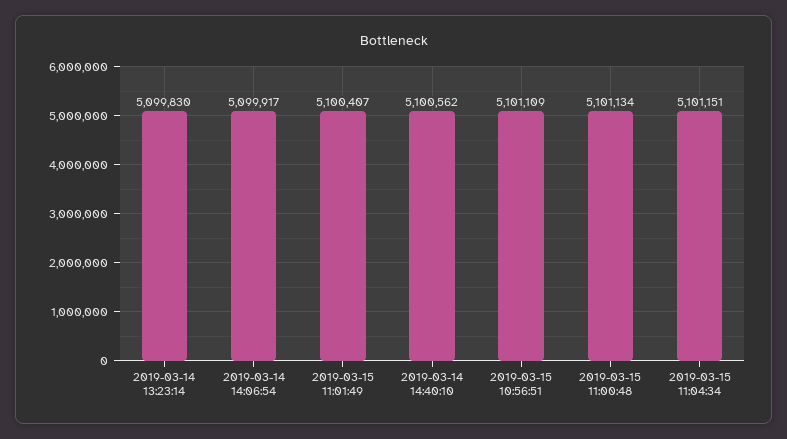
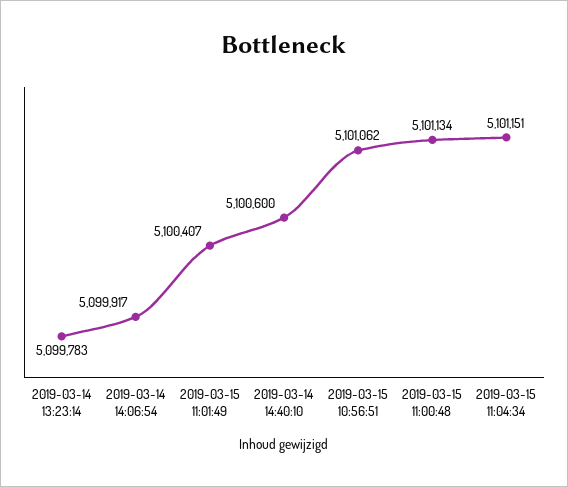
  {
-   "2019-03-14 13:23:14": 5099830,
+   "2019-03-14 13:23:14": 5099783,
    "2019-03-14 14:06:54": 5099917,
    "2019-03-15 11:01:49": 5100407,
-   "2019-03-14 14:40:10": 5100562,
+   "2019-03-14 14:40:10": 5100600,
-   "2019-03-15 10:56:51": 5101109,
+   "2019-03-15 10:56:51": 5101062,
    "2019-03-15 11:00:48": 5101134,
    "2019-03-15 11:04:34": 5101151
  }

